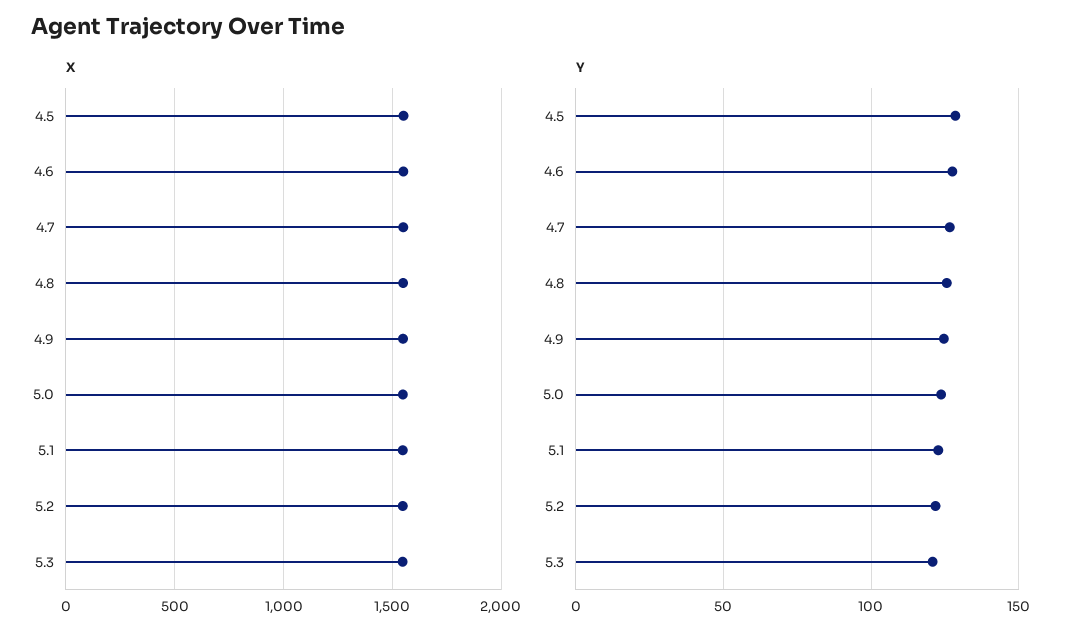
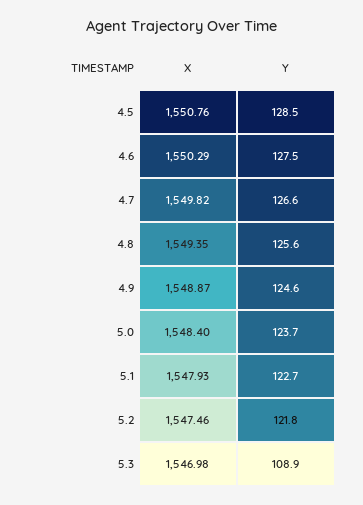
  {
    "X": {
      "4.5": 1550.76,
      "4.6": 1550.29,
      "4.7": 1549.82,
      "4.8": 1549.35,
      "4.9": 1548.87,
      "5.0": 1548.4,
      "5.1": 1547.93,
      "5.2": 1547.46,
      "5.3": 1546.98
    },
    "Y": {
      "4.5": 128.5,
      "4.6": 127.5,
      "4.7": 126.6,
      "4.8": 125.6,
      "4.9": 124.6,
      "5.0": 123.7,
      "5.1": 122.7,
      "5.2": 121.8,
-     "5.3": 120
+     "5.3": 108.9
    }
  }

